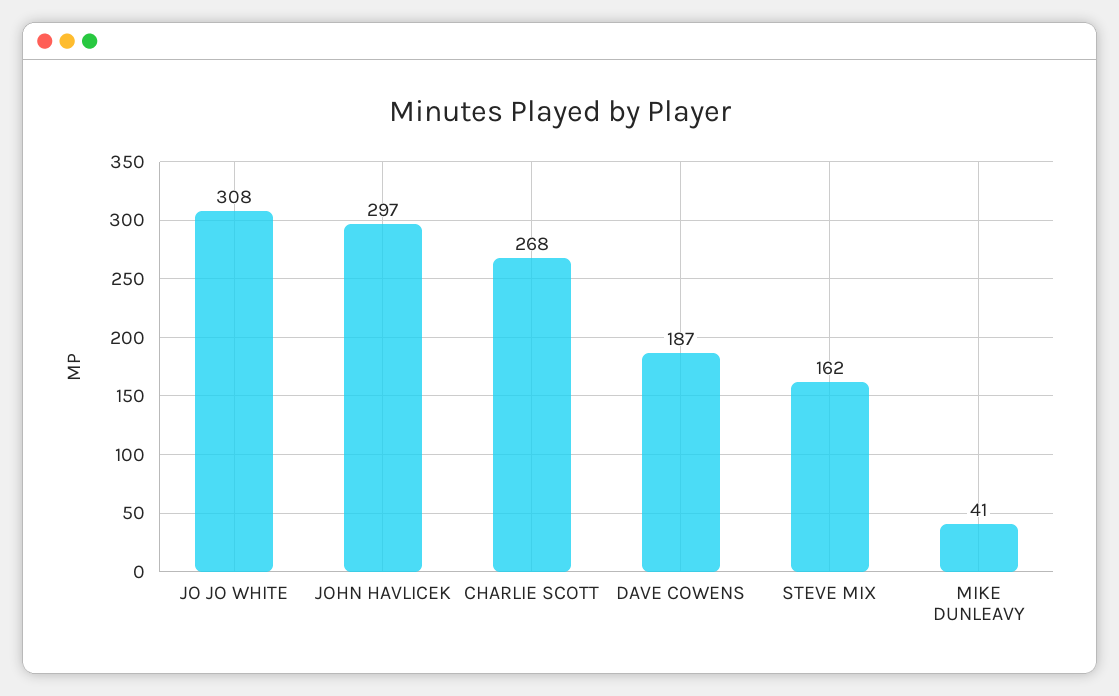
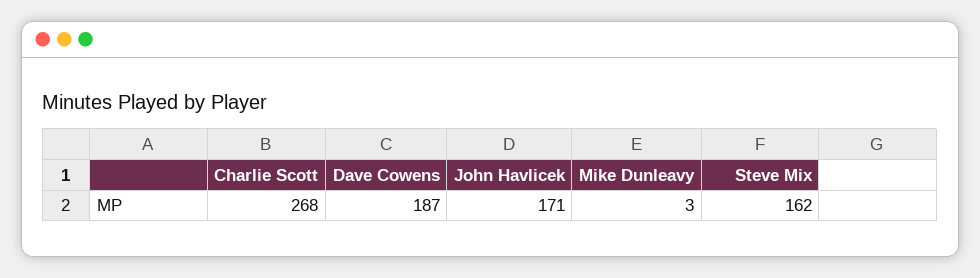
  {
-   "JO JO WHITE": 308,
-   "JOHN HAVLICEK": 297,
+   "JOHN HAVLICEK": 171,
    "CHARLIE SCOTT": 268,
    "DAVE COWENS": 187,
    "STEVE MIX": 162,
-   "MIKE DUNLEAVY": 41
+   "MIKE DUNLEAVY": 3
  }

